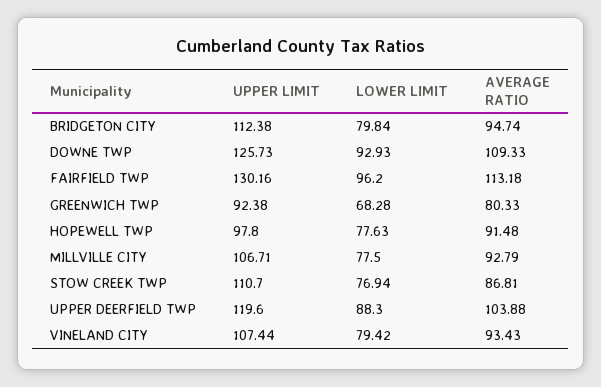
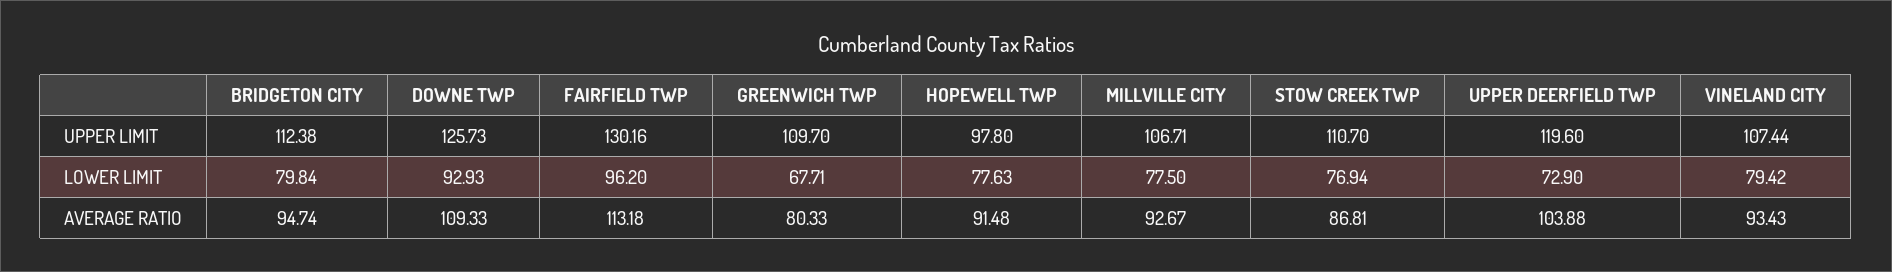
  {
    "UPPER LIMIT": {
      "BRIDGETON CITY": 112.38,
      "DOWNE TWP": 125.73,
      "FAIRFIELD TWP": 130.16,
-     "GREENWICH TWP": 92.38,
+     "GREENWICH TWP": 109.7,
      "HOPEWELL TWP": 97.8,
      "MILLVILLE CITY": 106.71,
      "STOW CREEK TWP": 110.7,
      "UPPER DEERFIELD TWP": 119.6,
      "VINELAND CITY": 107.44
    },
    "LOWER LIMIT": {
      "BRIDGETON CITY": 79.84,
      "DOWNE TWP": 92.93,
      "FAIRFIELD TWP": 96.2,
-     "GREENWICH TWP": 68.28,
+     "GREENWICH TWP": 67.71,
      "HOPEWELL TWP": 77.63,
      "MILLVILLE CITY": 77.5,
      "STOW CREEK TWP": 76.94,
-     "UPPER DEERFIELD TWP": 88.3,
+     "UPPER DEERFIELD TWP": 72.9,
      "VINELAND CITY": 79.42
    },
    "AVERAGE RATIO": {
      "BRIDGETON CITY": 94.74,
      "DOWNE TWP": 109.33,
      "FAIRFIELD TWP": 113.18,
      "GREENWICH TWP": 80.33,
      "HOPEWELL TWP": 91.48,
-     "MILLVILLE CITY": 92.79,
+     "MILLVILLE CITY": 92.67,
      "STOW CREEK TWP": 86.81,
      "UPPER DEERFIELD TWP": 103.88,
      "VINELAND CITY": 93.43
    }
  }

